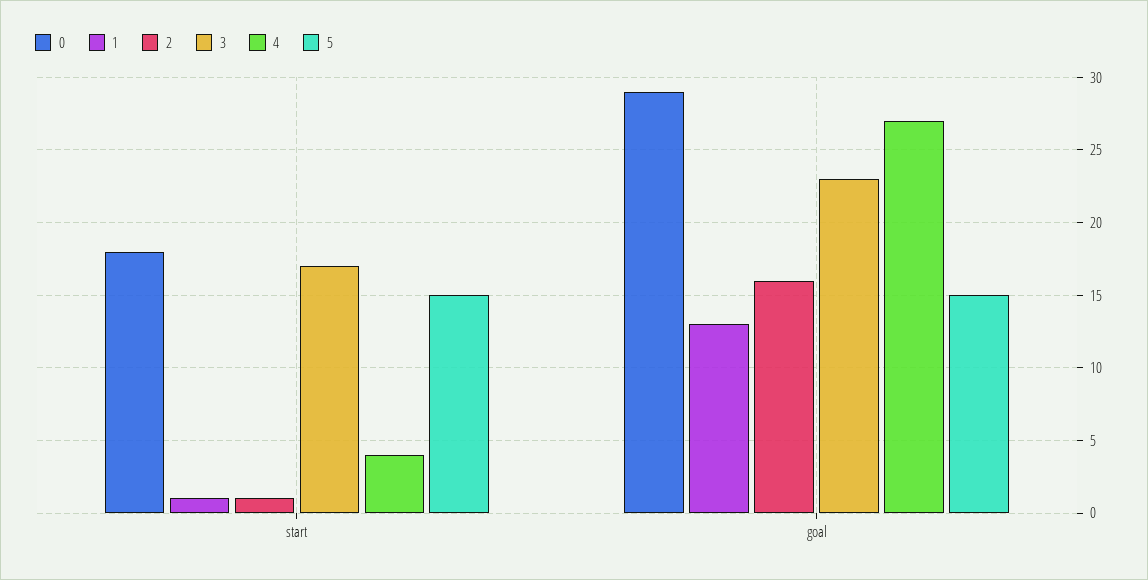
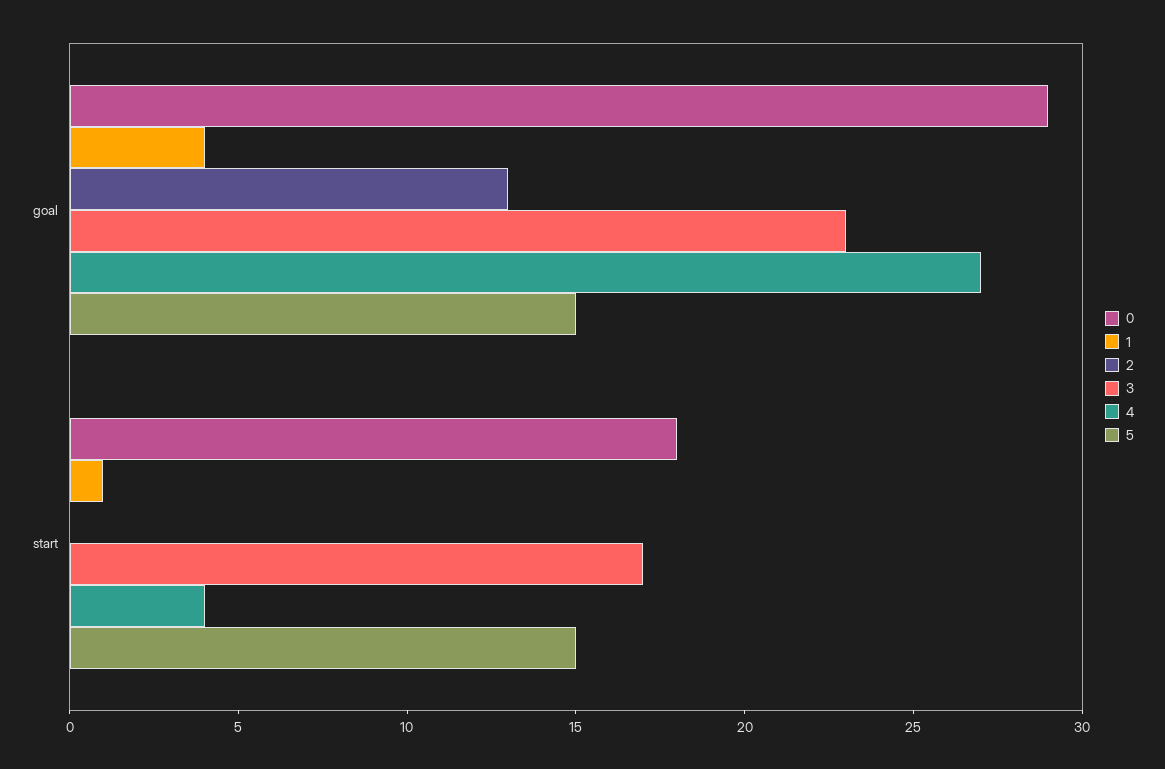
  {
    "0": {
      "start": 18,
      "goal": 29
    },
    "1": {
      "start": 1,
-     "goal": 13
+     "goal": 4
    },
    "2": {
-     "start": 1,
+     "start": 0,
-     "goal": 16
+     "goal": 13
    },
    "3": {
      "start": 17,
      "goal": 23
    },
    "4": {
      "start": 4,
      "goal": 27
    },
    "5": {
      "start": 15,
      "goal": 15
    }
  }

